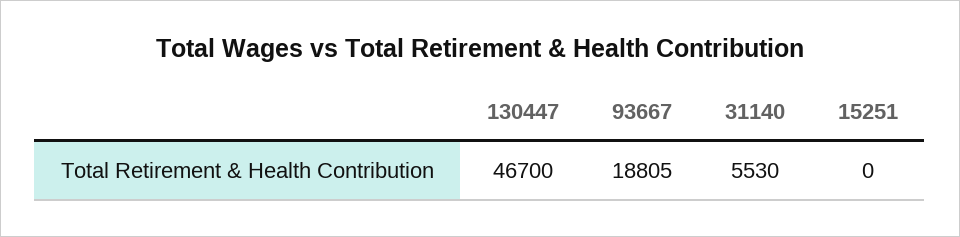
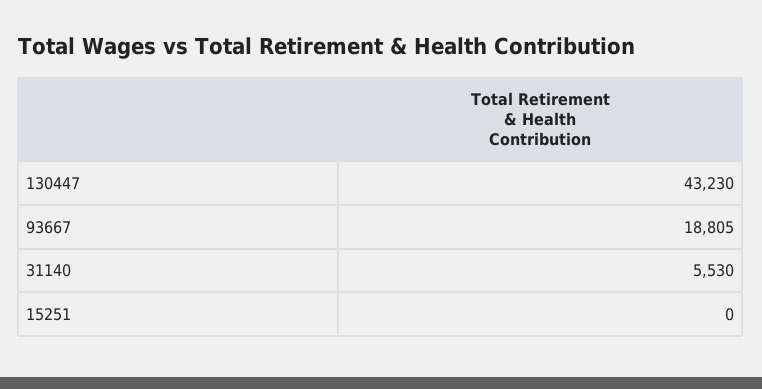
  {
-   "130447": 46700,
+   "130447": 43230,
    "93667": 18805,
    "31140": 5530,
    "15251": 0
  }

